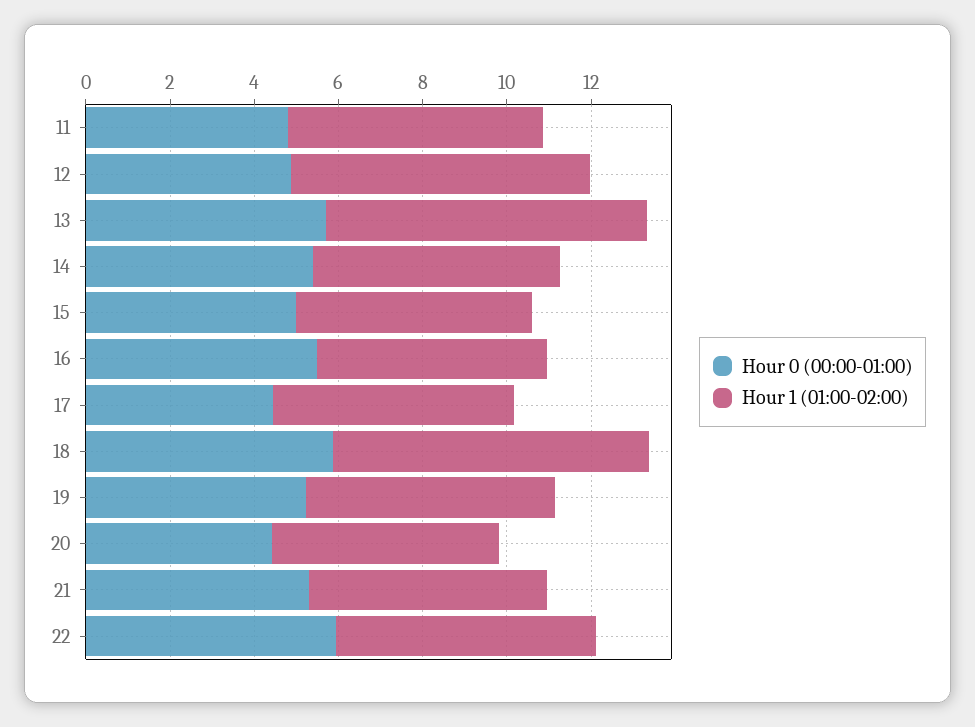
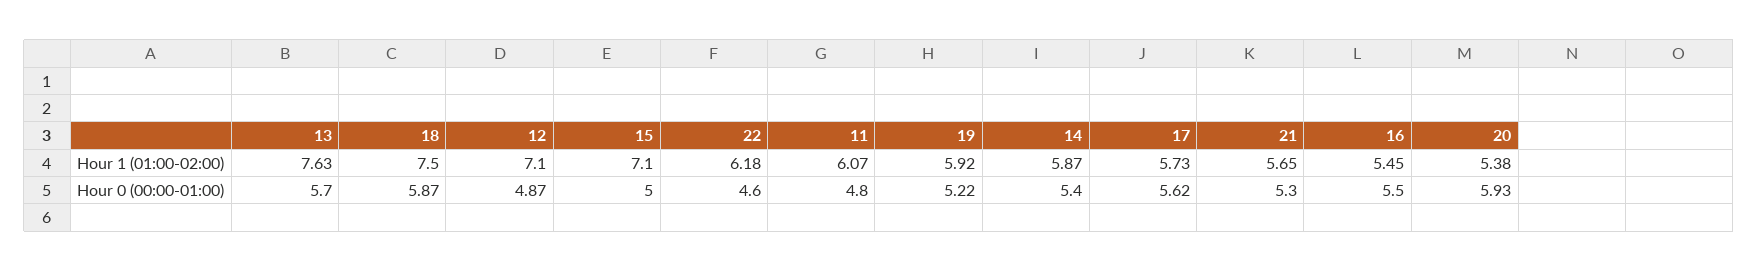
  {
    "Hour 0 (00:00-01:00)": {
      "11": 4.8,
      "12": 4.87,
      "13": 5.7,
      "14": 5.4,
      "15": 5,
      "16": 5.5,
-     "17": 4.5,
+     "17": 5.62,
      "18": 5.87,
      "19": 5.22,
-     "20": 4.5,
+     "20": 5.93,
      "21": 5.3,
-     "22": 6
+     "22": 4.6
    },
    "Hour 1 (01:00-02:00)": {
      "11": 6.07,
      "12": 7.1,
      "13": 7.63,
      "14": 5.87,
-     "15": 5.5,
+     "15": 7.1,
      "16": 5.45,
      "17": 5.73,
      "18": 7.5,
      "19": 5.92,
      "20": 5.38,
      "21": 5.65,
      "22": 6.18
    }
  }

